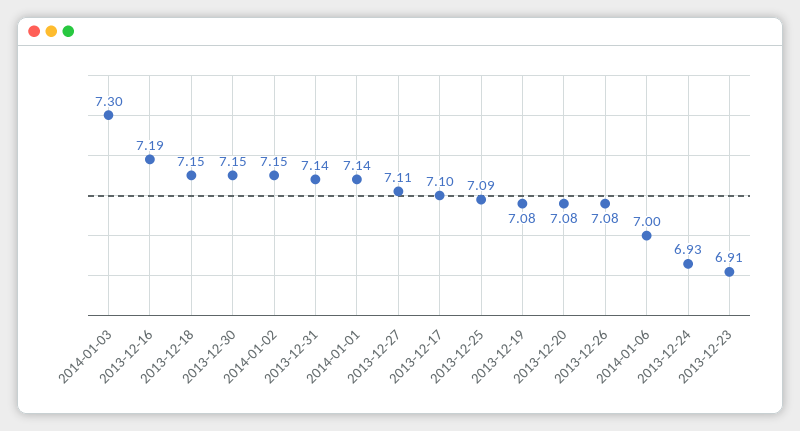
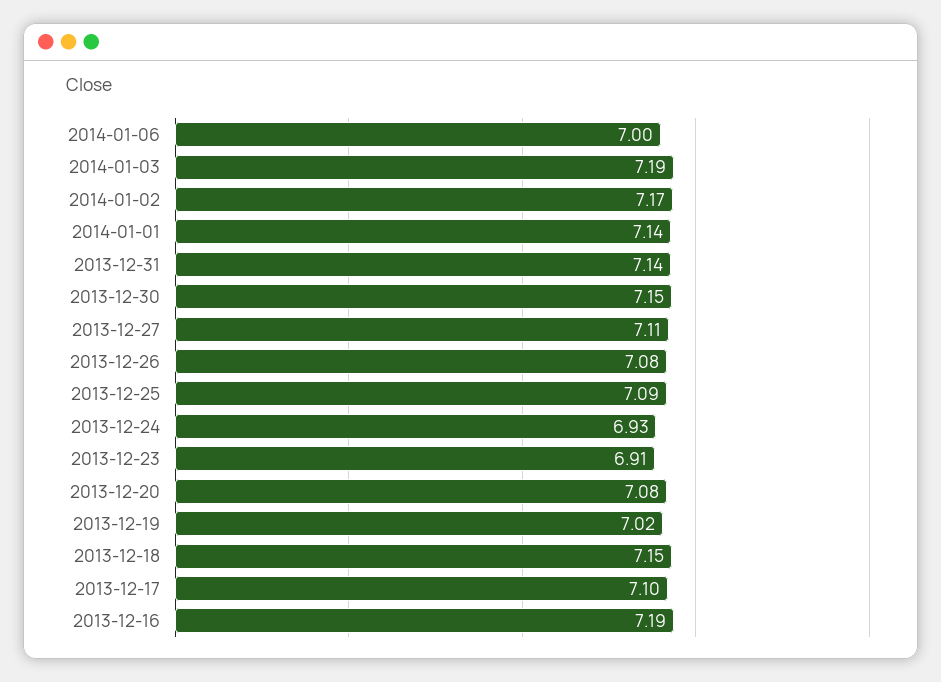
  {
-   "2014-01-03": 7.3,
+   "2014-01-03": 7.19,
    "2013-12-16": 7.19,
    "2013-12-18": 7.15,
    "2013-12-30": 7.15,
-   "2014-01-02": 7.15,
+   "2014-01-02": 7.17,
    "2013-12-31": 7.14,
    "2014-01-01": 7.14,
    "2013-12-27": 7.11,
    "2013-12-17": 7.1,
    "2013-12-25": 7.09,
-   "2013-12-19": 7.08,
+   "2013-12-19": 7.02,
    "2013-12-20": 7.08,
    "2013-12-26": 7.08,
    "2014-01-06": 7,
    "2013-12-24": 6.93,
    "2013-12-23": 6.91
  }

